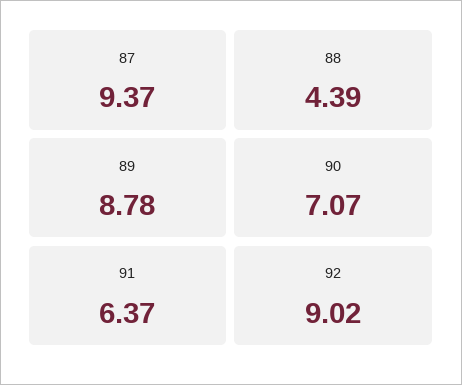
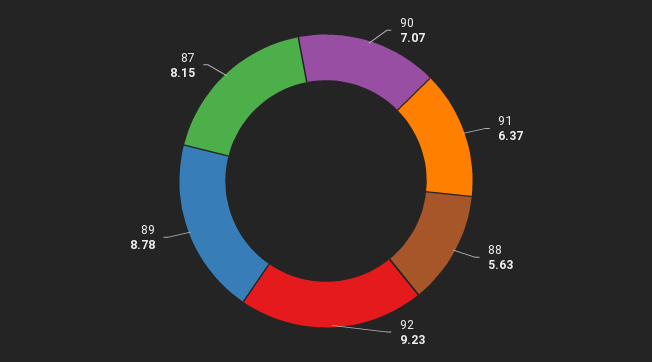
  {
-   "87": 9.37,
+   "87": 8.15,
-   "88": 4.39,
+   "88": 5.63,
    "89": 8.78,
    "90": 7.07,
    "91": 6.37,
-   "92": 9.02
+   "92": 9.23
  }

